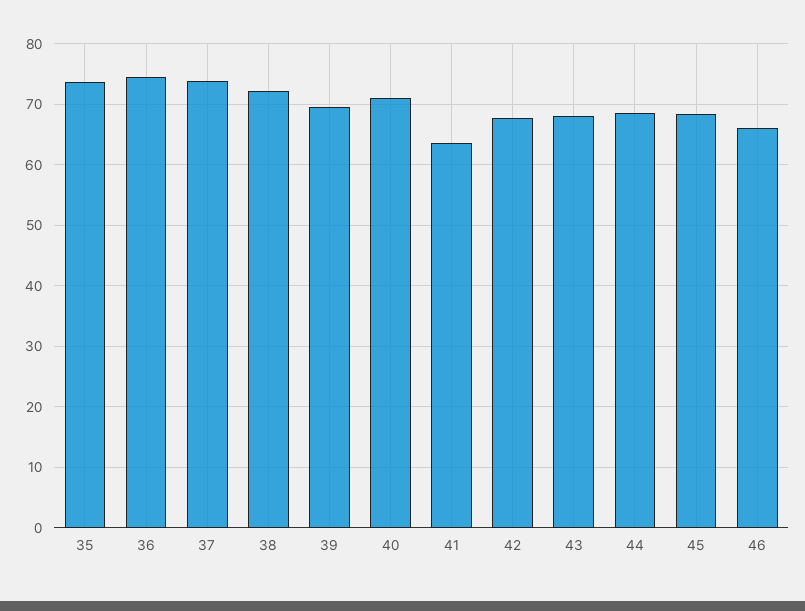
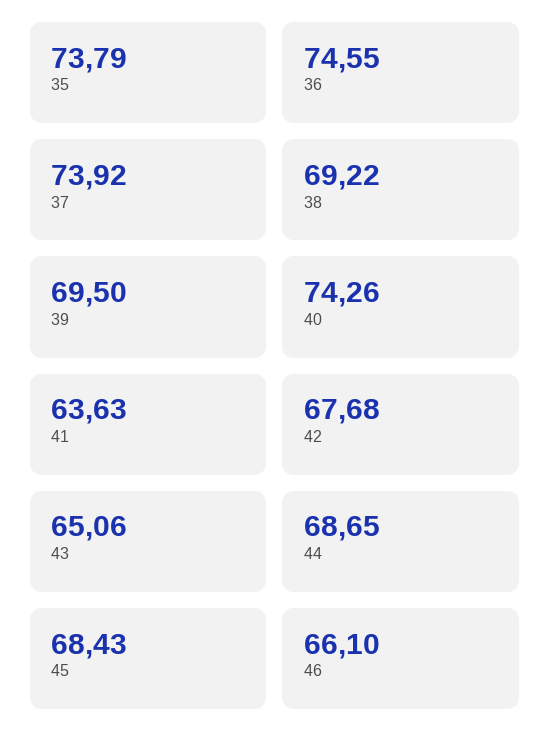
  {
    "35": 73.79,
    "36": 74.55,
    "37": 73.92,
-   "38": 72,
+   "38": 69.22,
    "39": 69.5,
-   "40": 71,
+   "40": 74.26,
    "41": 63.63,
    "42": 67.68,
-   "43": 68,
+   "43": 65.06,
    "44": 68.65,
    "45": 68.43,
    "46": 66.1
  }

